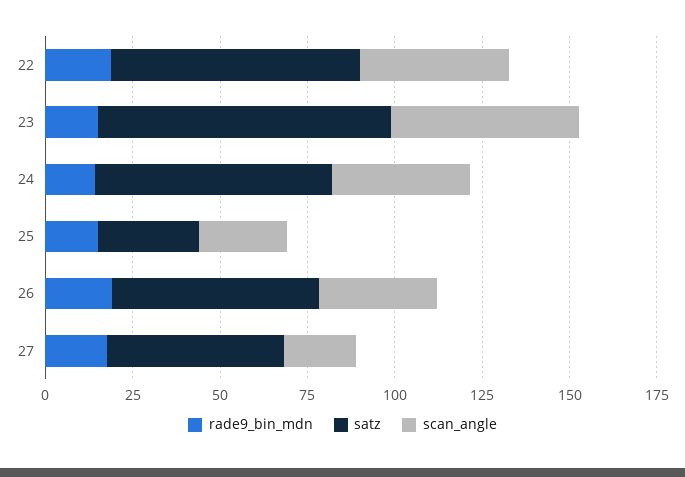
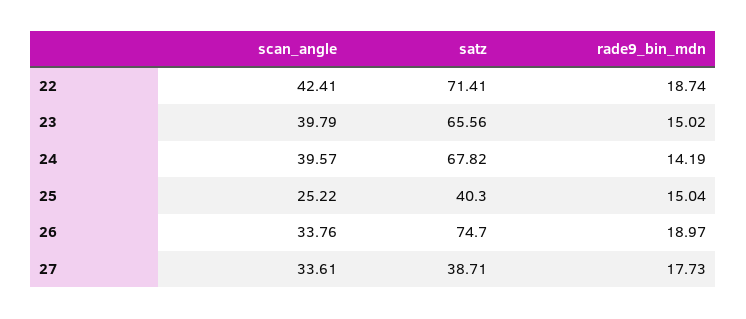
  {
    "rade9_bin_mdn": {
      "22": 18.74,
      "23": 15.02,
      "24": 14.19,
      "25": 15.04,
      "26": 18.97,
      "27": 17.73
    },
    "satz": {
      "22": 71.41,
-     "23": 85,
+     "23": 65.56,
      "24": 67.82,
-     "25": 30,
+     "25": 40.3,
-     "26": 60,
+     "26": 74.7,
-     "27": 50
+     "27": 38.71
    },
    "scan_angle": {
      "22": 42.41,
-     "23": 55,
+     "23": 39.79,
      "24": 39.57,
      "25": 25.22,
      "26": 33.76,
-     "27": 20
+     "27": 33.61
    }
  }

